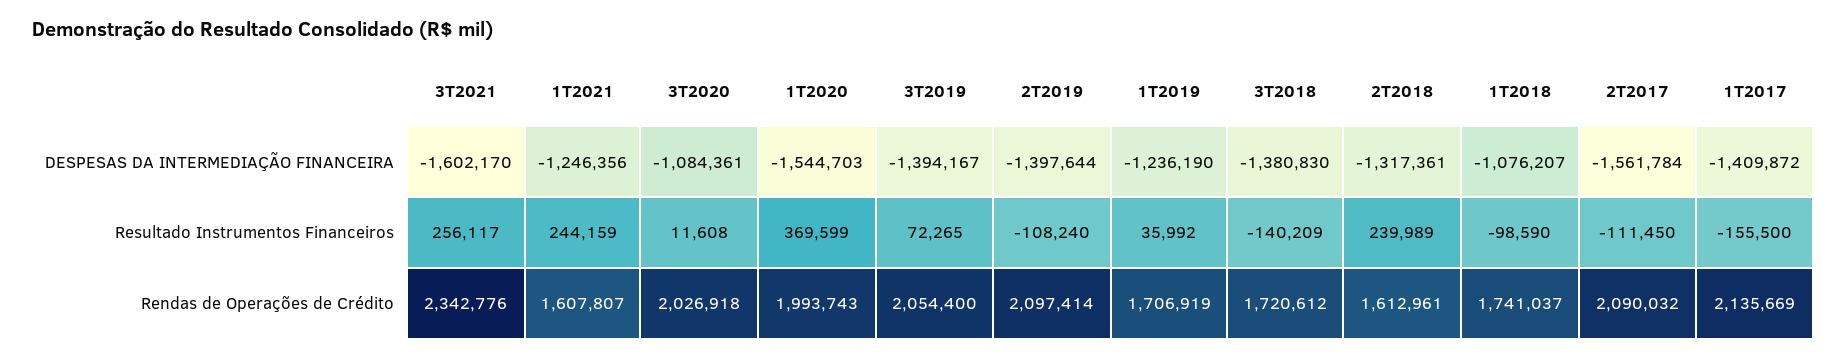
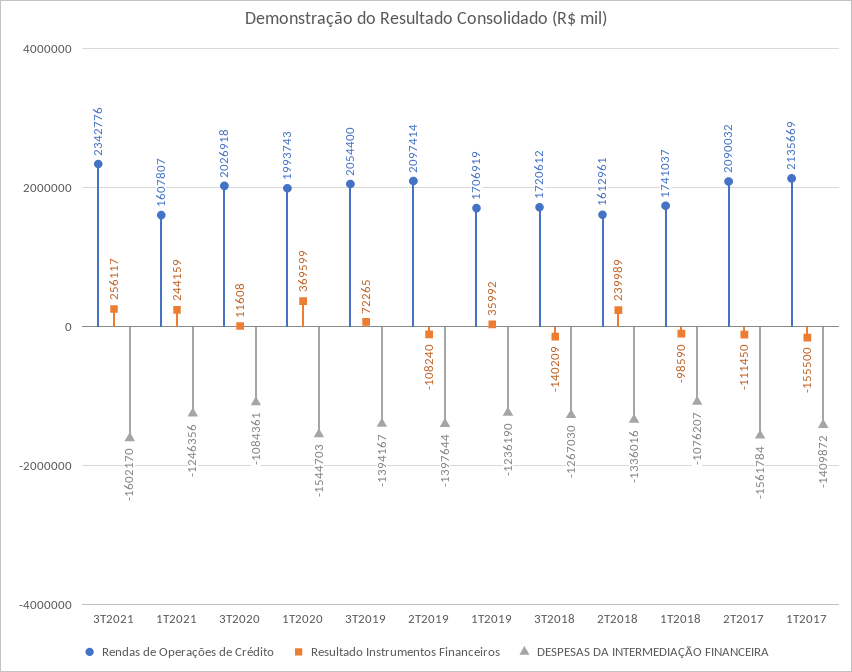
  {
    "DESPESAS DA INTERMEDIAÇÃO FINANCEIRA": {
      "3T2021": -1602170,
      "1T2021": -1246356,
      "3T2020": -1084361,
      "1T2020": -1544703,
      "3T2019": -1394167,
      "2T2019": -1397644,
      "1T2019": -1236190,
-     "3T2018": -1380830,
+     "3T2018": -1267030,
-     "2T2018": -1317361,
+     "2T2018": -1336016,
      "1T2018": -1076207,
      "2T2017": -1561784,
      "1T2017": -1409872
    },
    "Resultado Instrumentos Financeiros": {
      "3T2021": 256117,
      "1T2021": 244159,
      "3T2020": 11608,
      "1T2020": 369599,
      "3T2019": 72265,
      "2T2019": -108240,
      "1T2019": 35992,
      "3T2018": -140209,
      "2T2018": 239989,
      "1T2018": -98590,
      "2T2017": -111450,
      "1T2017": -155500
    },
    "Rendas de Operações de Crédito": {
      "3T2021": 2342776,
      "1T2021": 1607807,
      "3T2020": 2026918,
      "1T2020": 1993743,
      "3T2019": 2054400,
      "2T2019": 2097414,
      "1T2019": 1706919,
      "3T2018": 1720612,
      "2T2018": 1612961,
      "1T2018": 1741037,
      "2T2017": 2090032,
      "1T2017": 2135669
    }
  }

